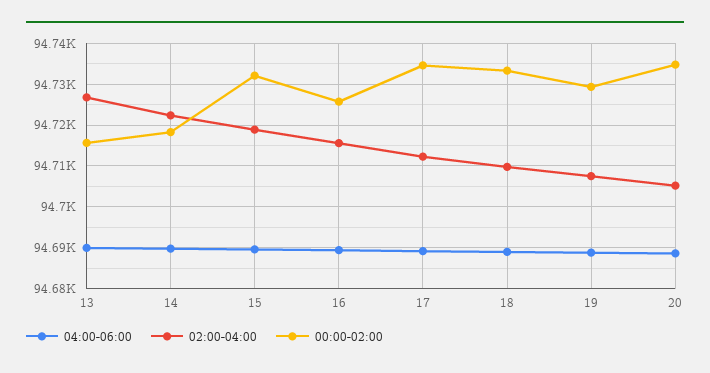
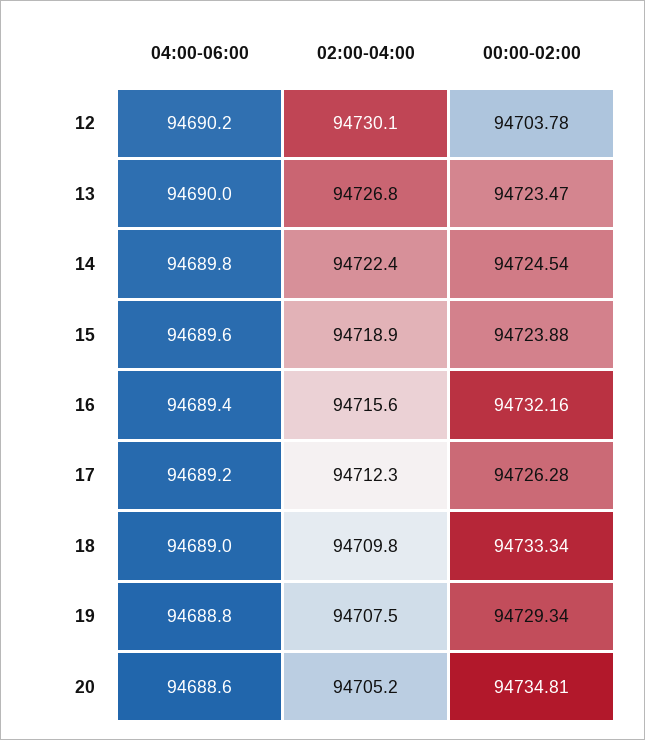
  {
    "04:00-06:00": {
      "13": 94690,
      "14": 94689.8,
      "15": 94689.6,
      "16": 94689.4,
      "17": 94689.2,
      "18": 94689,
      "19": 94688.8,
-     "20": 94688.6
+     "20": 94688.6,
+     "12": 94690.2
    },
    "02:00-04:00": {
      "13": 94726.8,
      "14": 94722.4,
      "15": 94718.9,
      "16": 94715.6,
      "17": 94712.3,
      "18": 94709.8,
      "19": 94707.5,
-     "20": 94705.2
+     "20": 94705.2,
+     "12": 94730.1
    },
    "00:00-02:00": {
-     "13": 94716,
+     "13": 94723.47,
-     "14": 94718,
+     "14": 94724.54,
-     "15": 94732,
+     "15": 94723.88,
-     "16": 94726,
+     "16": 94732.16,
-     "17": 94734,
+     "17": 94726.28,
      "18": 94733.34,
      "19": 94729.34,
-     "20": 94734.81
+     "20": 94734.81,
+     "12": 94703.78
    }
  }

